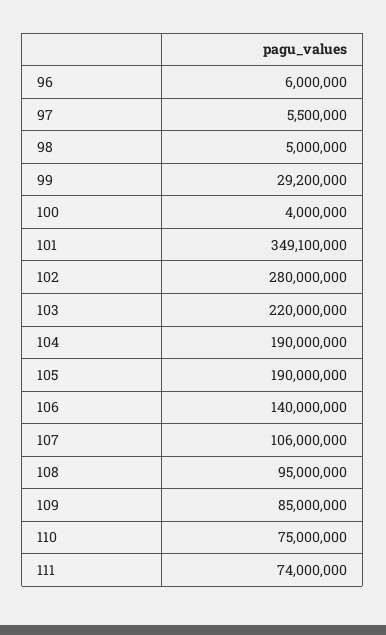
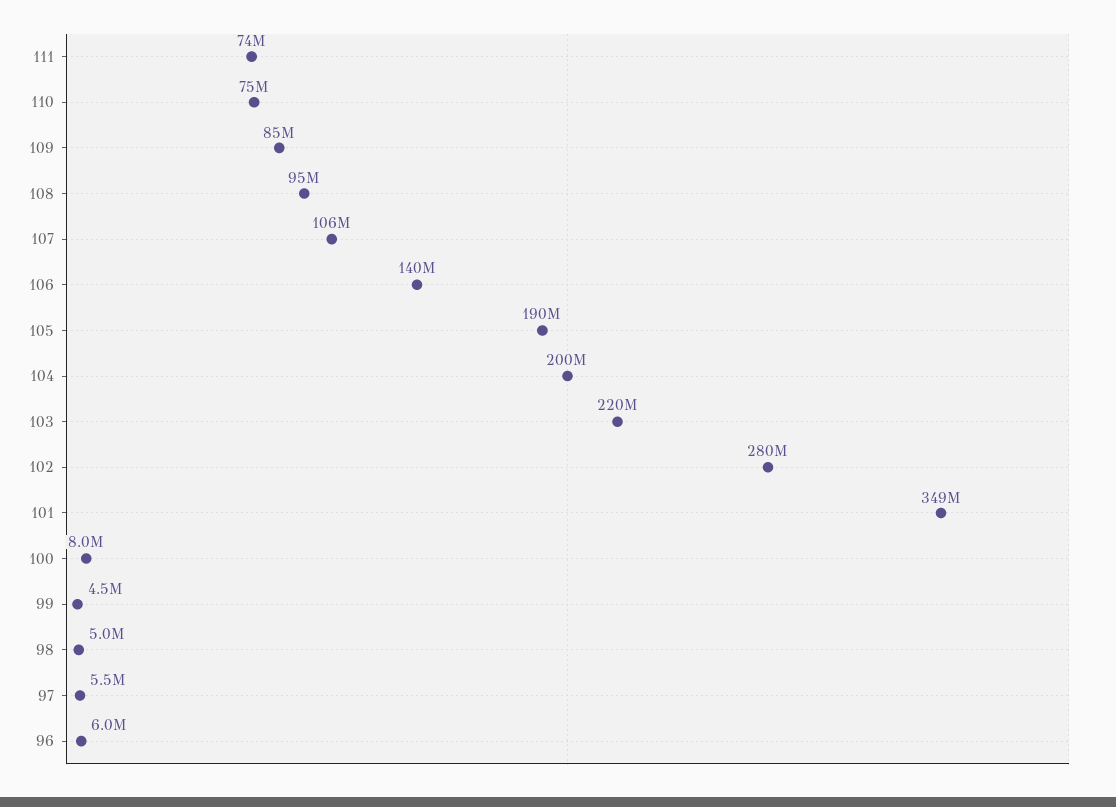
  {
    "96": 6000000,
    "97": 5500000,
    "98": 5000000,
-   "99": 29200000,
+   "99": 4500000,
-   "100": 4000000,
+   "100": 8000000,
    "101": 349100000,
    "102": 280000000,
    "103": 220000000,
-   "104": 190000000,
+   "104": 200000000,
    "105": 190000000,
    "106": 140000000,
    "107": 106000000,
    "108": 95000000,
    "109": 85000000,
    "110": 75000000,
    "111": 74000000
  }

